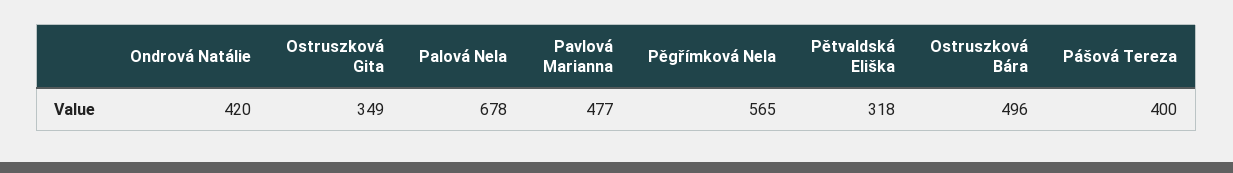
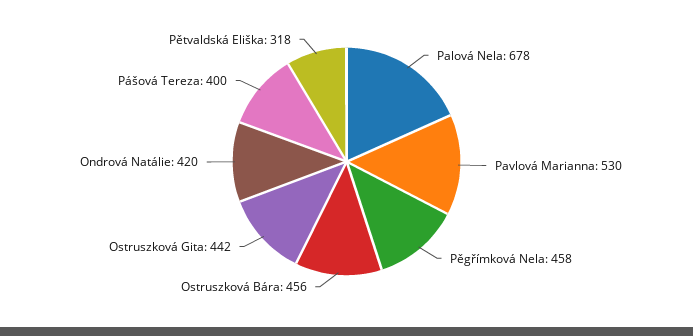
  {
    "Ondrová Natálie": 420,
-   "Ostruszková Gita": 349,
+   "Ostruszková Gita": 442,
    "Palová Nela": 678,
-   "Pavlová Marianna": 477,
+   "Pavlová Marianna": 530,
-   "Pěgřímková Nela": 565,
+   "Pěgřímková Nela": 458,
    "Pětvaldská Eliška": 318,
-   "Ostruszková Bára": 496,
+   "Ostruszková Bára": 456,
    "Pášová Tereza": 400
  }

